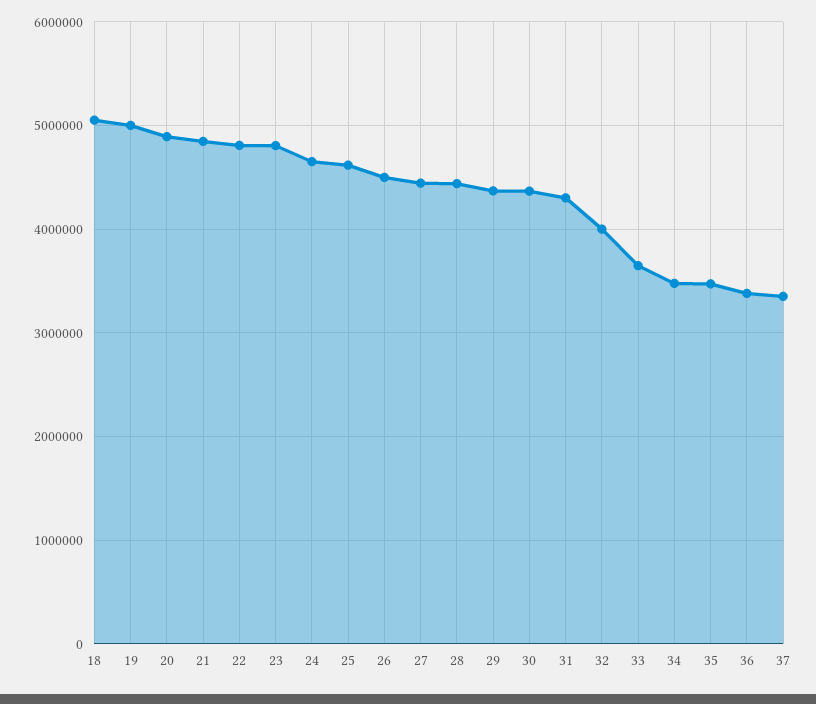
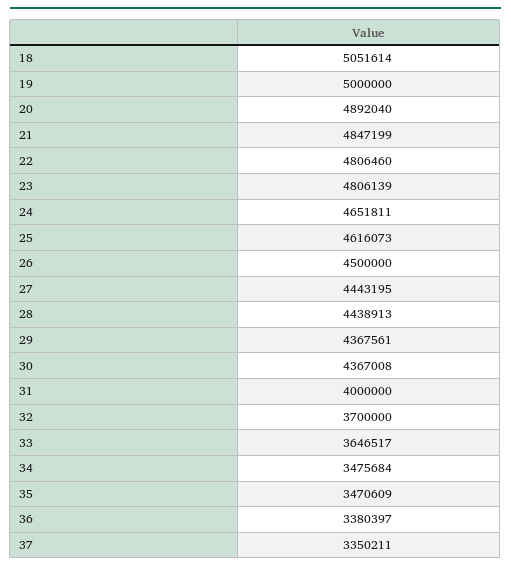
  {
    "18": 5051614,
    "19": 5000000,
    "20": 4892040,
    "21": 4847199,
    "22": 4806460,
    "23": 4806139,
    "24": 4651811,
    "25": 4616073,
    "26": 4500000,
    "27": 4443195,
    "28": 4438913,
    "29": 4367561,
    "30": 4367008,
-   "31": 4300000,
+   "31": 4000000,
-   "32": 4000000,
+   "32": 3700000,
    "33": 3646517,
    "34": 3475684,
    "35": 3470609,
    "36": 3380397,
    "37": 3350211
  }

